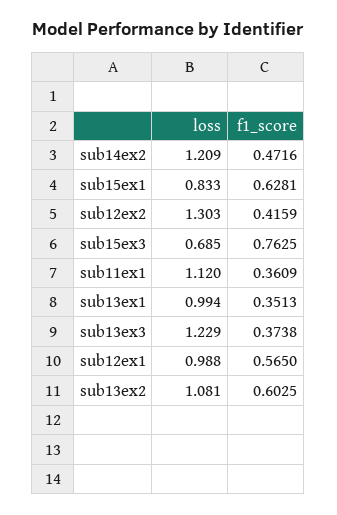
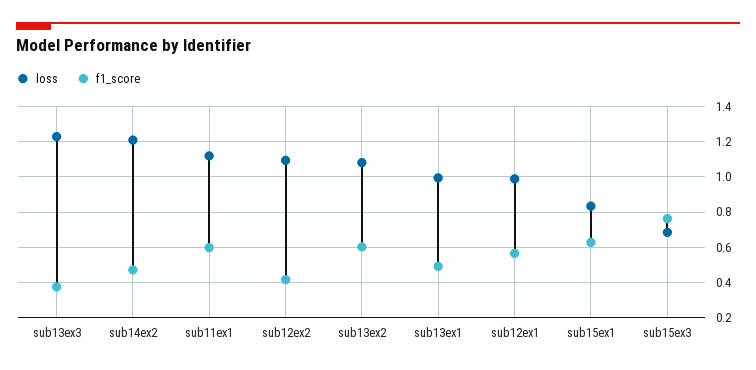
  {
    "loss": {
      "sub14ex2": 1.209,
      "sub15ex1": 0.833,
-     "sub12ex2": 1.303,
+     "sub12ex2": 1.1,
      "sub15ex3": 0.685,
      "sub11ex1": 1.12,
      "sub13ex1": 0.994,
      "sub13ex3": 1.229,
      "sub12ex1": 0.988,
      "sub13ex2": 1.081
    },
    "f1_score": {
      "sub14ex2": 0.4716,
      "sub15ex1": 0.6281,
      "sub12ex2": 0.4159,
      "sub15ex3": 0.7625,
-     "sub11ex1": 0.3609,
+     "sub11ex1": 0.6,
-     "sub13ex1": 0.3513,
+     "sub13ex1": 0.5,
      "sub13ex3": 0.3738,
      "sub12ex1": 0.565,
      "sub13ex2": 0.6025
    }
  }

